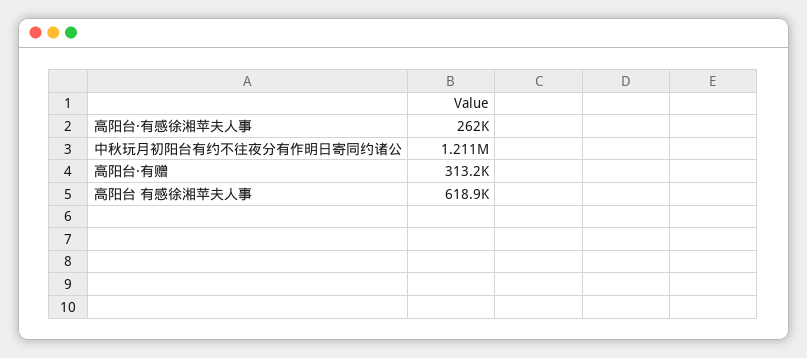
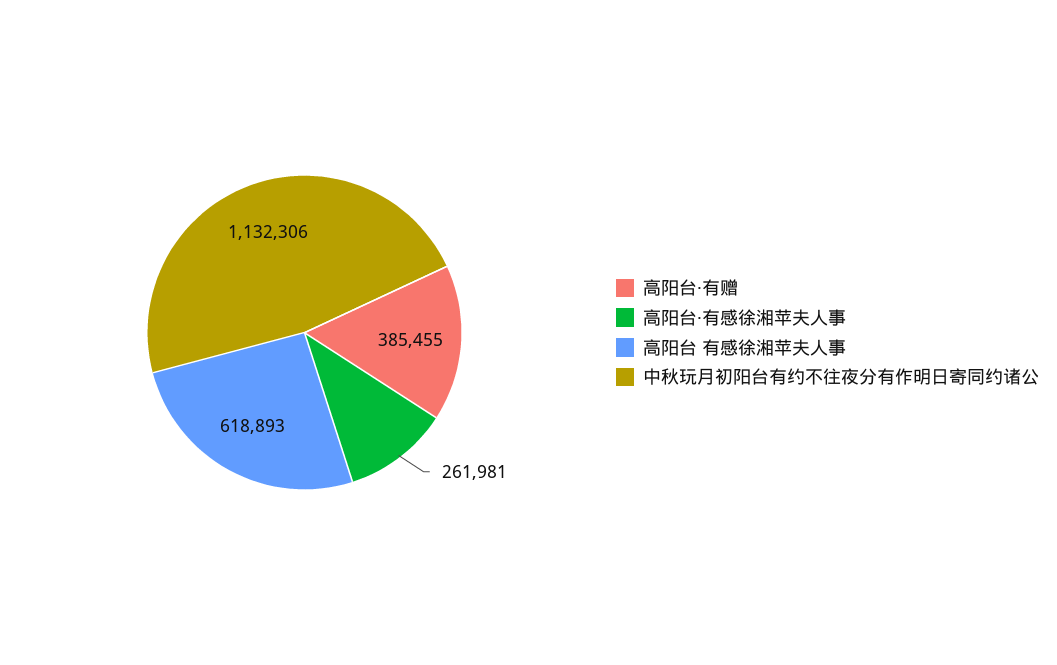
  {
    "高阳台·有感徐湘苹夫人事": 261981,
-   "中秋玩月初阳台有约不往夜分有作明日寄同约诸公": 1211000,
+   "中秋玩月初阳台有约不往夜分有作明日寄同约诸公": 1132306,
-   "高阳台·有赠": 313200,
+   "高阳台·有赠": 385455,
    "高阳台 有感徐湘苹夫人事": 618893
  }

